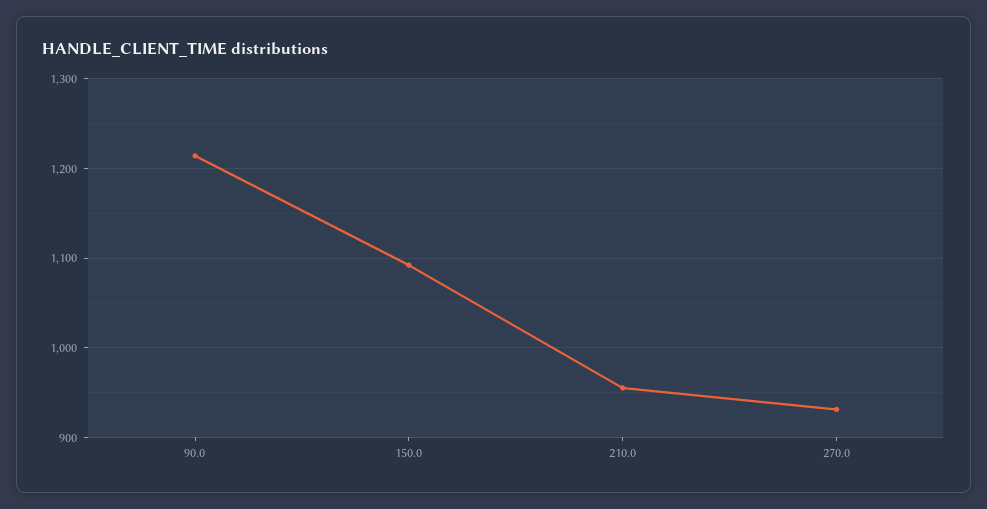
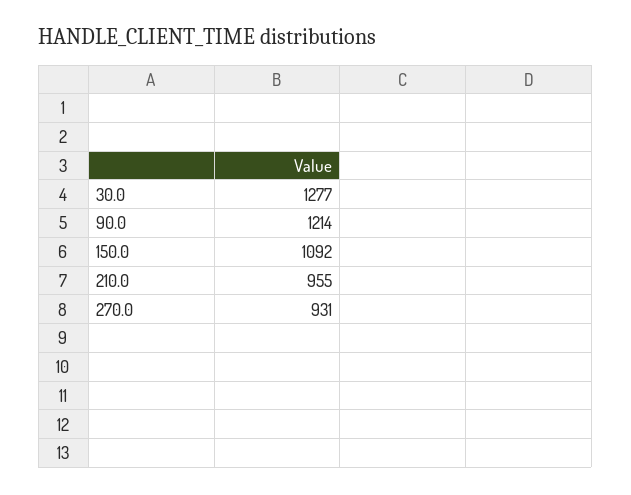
  {
    "90.0": 1214,
    "150.0": 1092,
    "210.0": 955,
-   "270.0": 931
+   "270.0": 931,
+   "30.0": 1277
  }

